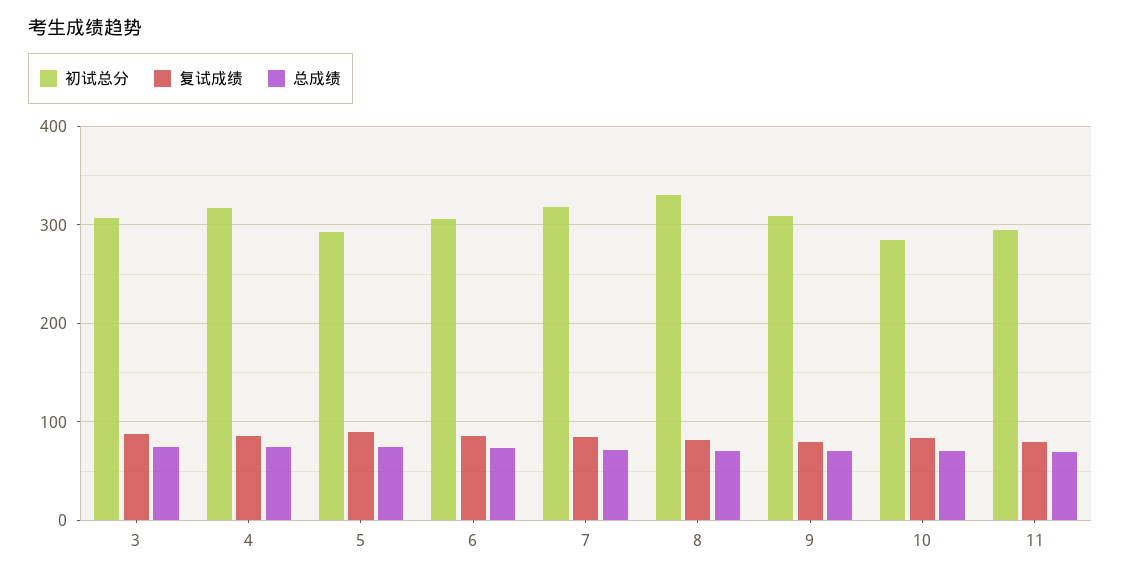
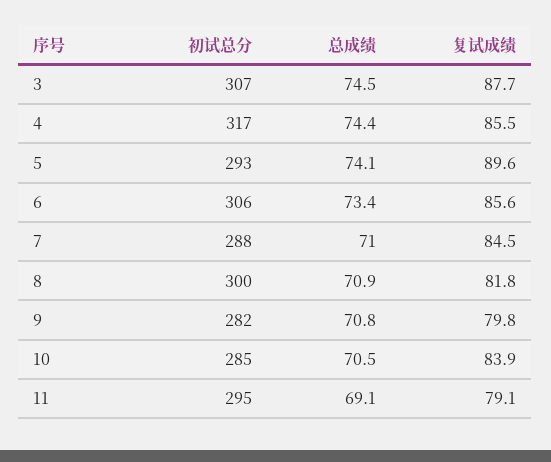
  {
    "初试总分": {
      "3": 307,
      "4": 317,
      "5": 293,
      "6": 306,
-     "7": 320,
+     "7": 288,
-     "8": 330,
+     "8": 300,
-     "9": 310,
+     "9": 282,
      "10": 285,
      "11": 295
    },
    "复试成绩": {
      "3": 87.7,
      "4": 85.5,
      "5": 89.6,
      "6": 85.6,
      "7": 84.5,
      "8": 81.8,
      "9": 79.8,
      "10": 83.9,
      "11": 79.1
    },
    "总成绩": {
      "3": 74.5,
      "4": 74.4,
      "5": 74.1,
      "6": 73.4,
      "7": 71,
      "8": 70.9,
      "9": 70.8,
      "10": 70.5,
      "11": 69.1
    }
  }

